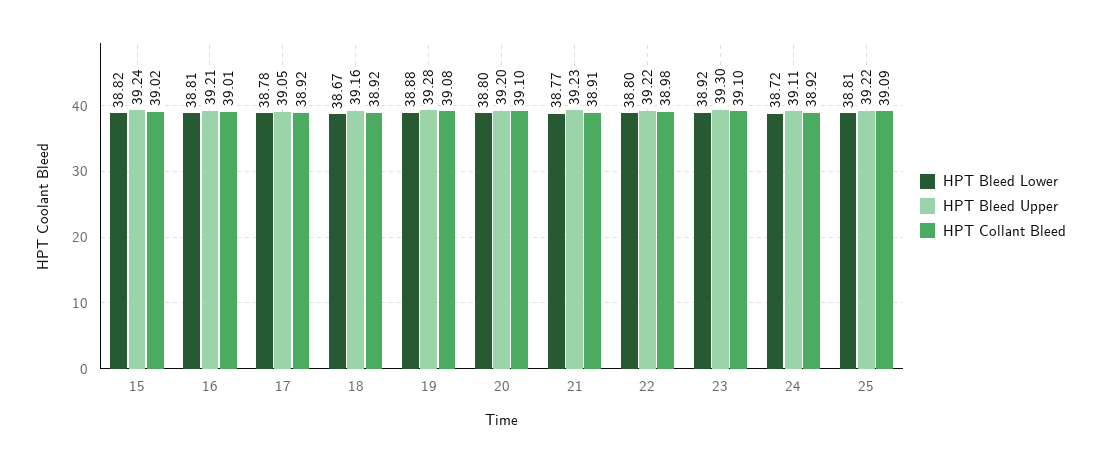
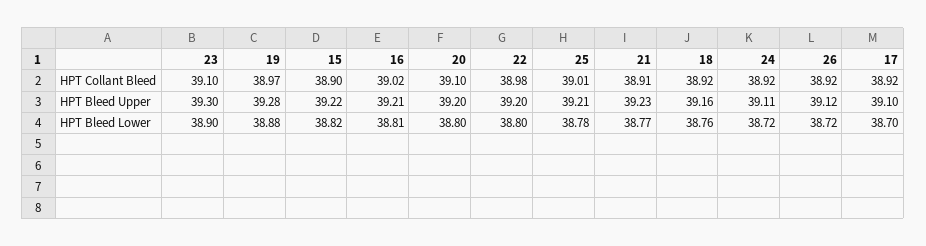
  {
    "HPT Bleed Lower": {
      "15": 38.82,
      "16": 38.81,
-     "17": 38.78,
+     "17": 38.7,
-     "18": 38.67,
+     "18": 38.76,
      "19": 38.88,
      "20": 38.8,
      "21": 38.77,
      "22": 38.8,
-     "23": 38.92,
+     "23": 38.9,
      "24": 38.72,
-     "25": 38.81
+     "25": 38.78,
+     "26": 38.72
    },
    "HPT Bleed Upper": {
-     "15": 39.24,
+     "15": 39.22,
      "16": 39.21,
-     "17": 39.05,
+     "17": 39.1,
      "18": 39.16,
      "19": 39.28,
      "20": 39.2,
      "21": 39.23,
-     "22": 39.22,
+     "22": 39.2,
      "23": 39.3,
      "24": 39.11,
-     "25": 39.22
+     "25": 39.21,
+     "26": 39.12
    },
    "HPT Collant Bleed": {
-     "15": 39.02,
+     "15": 38.9,
-     "16": 39.01,
+     "16": 39.02,
      "17": 38.92,
      "18": 38.92,
-     "19": 39.08,
+     "19": 38.97,
      "20": 39.1,
      "21": 38.91,
      "22": 38.98,
      "23": 39.1,
      "24": 38.92,
-     "25": 39.09
+     "25": 39.01,
+     "26": 38.92
    }
  }

